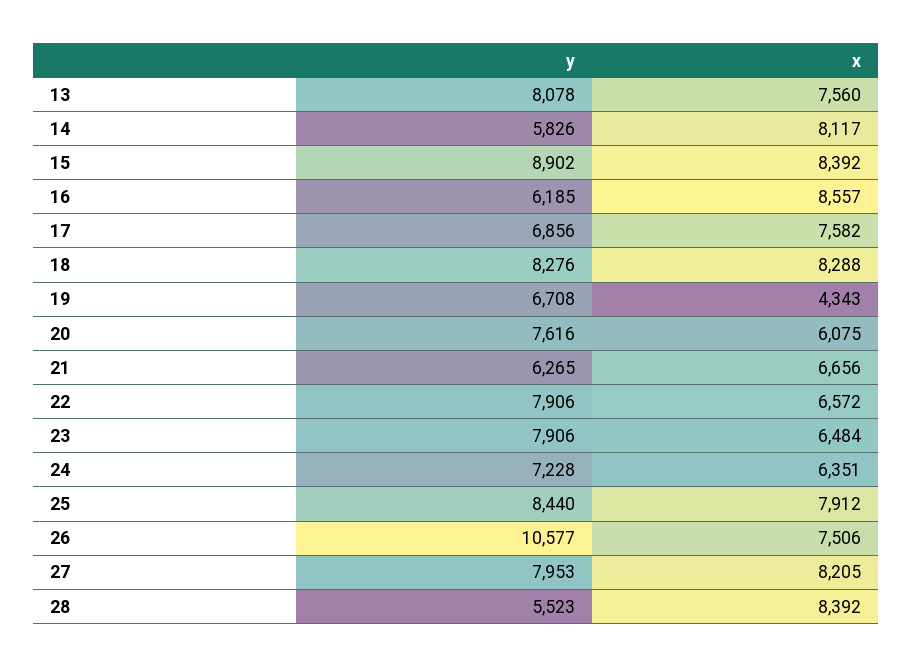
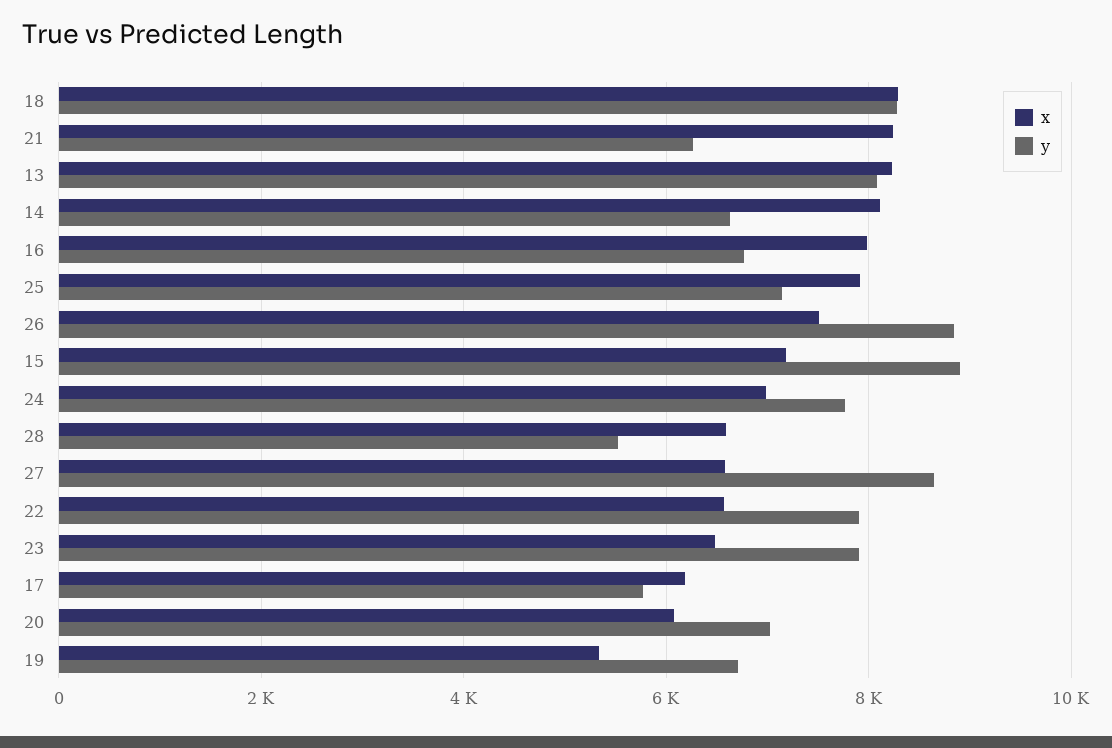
  {
    "y": {
      "13": 8078,
-     "14": 5826,
+     "14": 6600,
      "15": 8902,
-     "16": 6185,
+     "16": 6800,
-     "17": 6856,
+     "17": 5800,
      "18": 8276,
      "19": 6708,
-     "20": 7616,
+     "20": 7000,
      "21": 6265,
      "22": 7906,
      "23": 7906,
-     "24": 7228,
+     "24": 7800,
-     "25": 8440,
+     "25": 7200,
-     "26": 10577,
+     "26": 8800,
-     "27": 7953,
+     "27": 8600,
      "28": 5523
    },
    "x": {
-     "13": 7560,
+     "13": 8200,
      "14": 8117,
-     "15": 8392,
+     "15": 7200,
-     "16": 8557,
+     "16": 8000,
-     "17": 7582,
+     "17": 6200,
      "18": 8288,
-     "19": 4343,
+     "19": 5400,
      "20": 6075,
-     "21": 6656,
+     "21": 8200,
      "22": 6572,
      "23": 6484,
-     "24": 6351,
+     "24": 7000,
      "25": 7912,
      "26": 7506,
-     "27": 8205,
+     "27": 6600,
-     "28": 8392
+     "28": 6600
    }
  }

